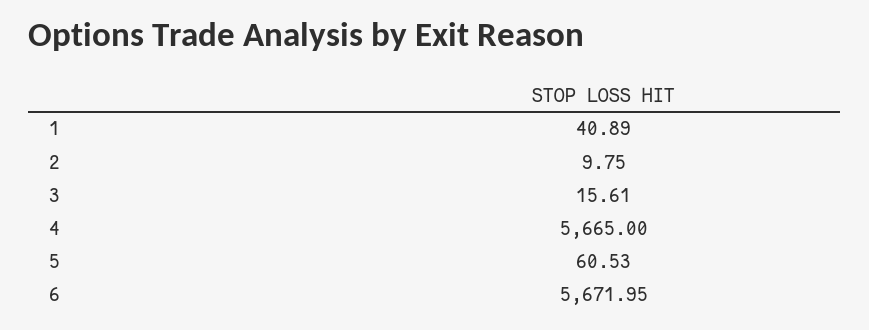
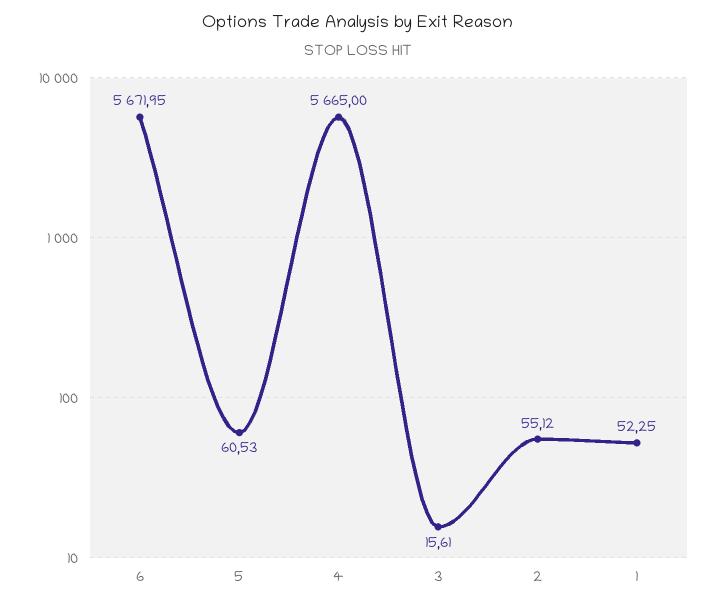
  {
-   "1": 40.89,
+   "1": 52.25,
-   "2": 9.75,
+   "2": 55.12,
    "3": 15.61,
    "4": 5665,
    "5": 60.53,
    "6": 5671.95
  }

